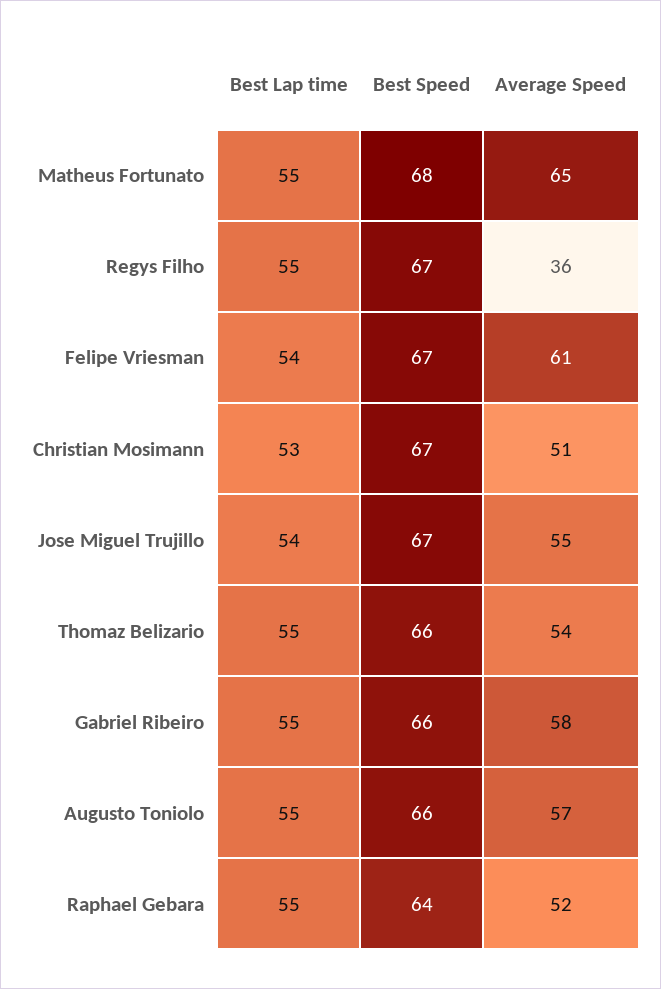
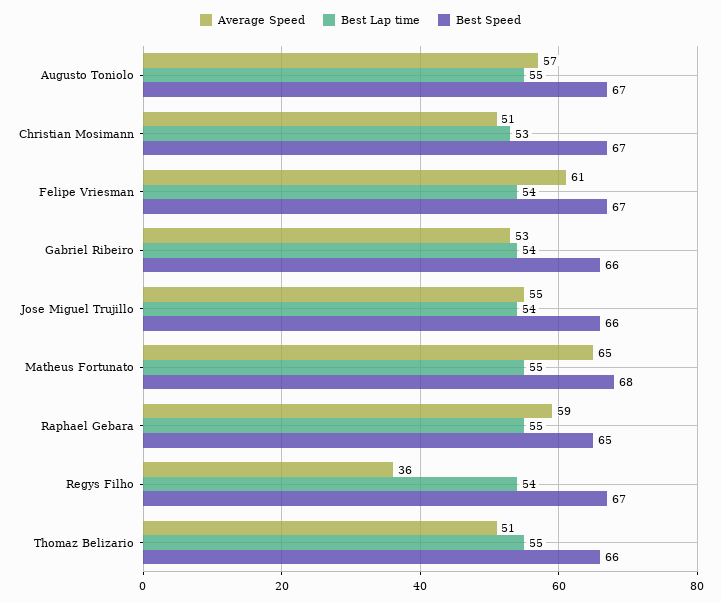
  {
    "Best Lap time": {
      "Matheus Fortunato": 55,
-     "Regys Filho": 55,
+     "Regys Filho": 54,
      "Felipe Vriesman": 54,
      "Christian Mosimann": 53,
      "Jose Miguel Trujillo": 54,
      "Thomaz Belizario": 55,
-     "Gabriel Ribeiro": 55,
+     "Gabriel Ribeiro": 54,
      "Augusto Toniolo": 55,
      "Raphael Gebara": 55
    },
    "Best Speed": {
      "Matheus Fortunato": 68,
      "Regys Filho": 67,
      "Felipe Vriesman": 67,
      "Christian Mosimann": 67,
-     "Jose Miguel Trujillo": 67,
+     "Jose Miguel Trujillo": 66,
      "Thomaz Belizario": 66,
      "Gabriel Ribeiro": 66,
-     "Augusto Toniolo": 66,
+     "Augusto Toniolo": 67,
-     "Raphael Gebara": 64
+     "Raphael Gebara": 65
    },
    "Average Speed": {
      "Matheus Fortunato": 65,
      "Regys Filho": 36,
      "Felipe Vriesman": 61,
      "Christian Mosimann": 51,
      "Jose Miguel Trujillo": 55,
-     "Thomaz Belizario": 54,
+     "Thomaz Belizario": 51,
-     "Gabriel Ribeiro": 58,
+     "Gabriel Ribeiro": 53,
      "Augusto Toniolo": 57,
-     "Raphael Gebara": 52
+     "Raphael Gebara": 59
    }
  }

